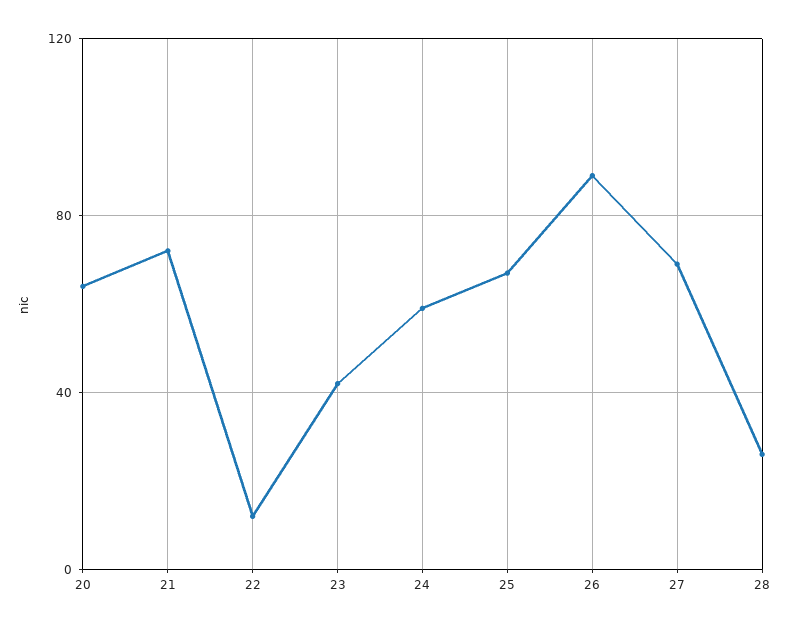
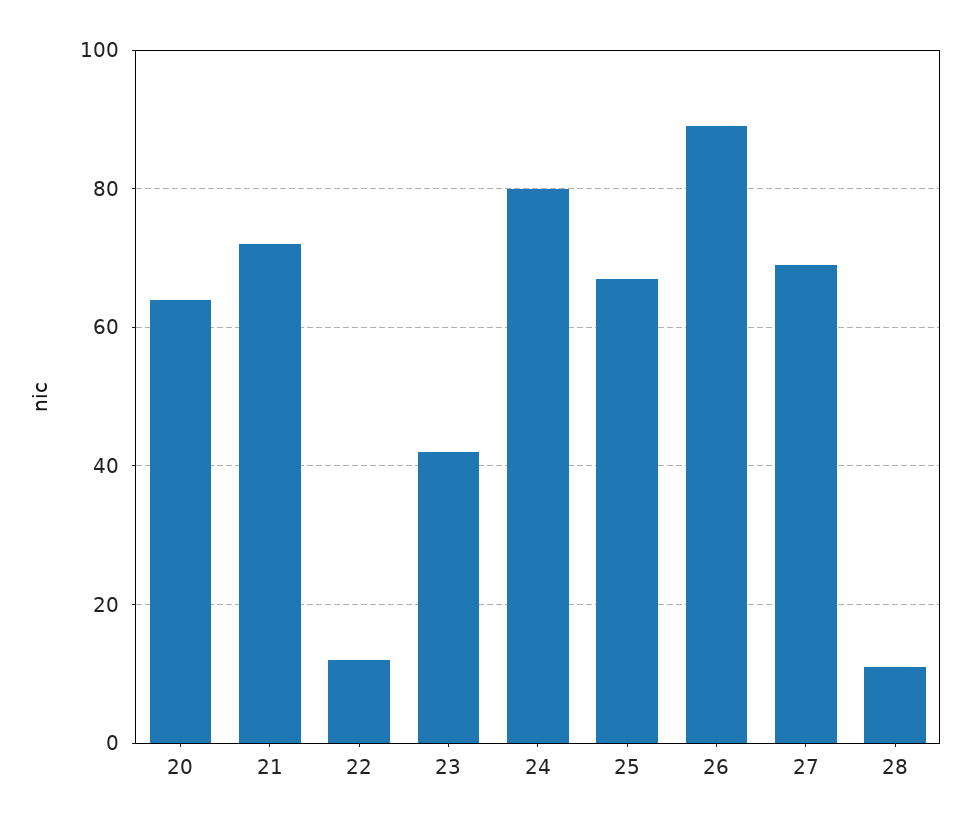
  {
    "20": 65,
    "21": 70,
    "22": 10,
    "23": 40,
-   "24": 60,
+   "24": 80,
    "25": 65,
    "26": 90,
    "27": 70,
-   "28": 25
+   "28": 10
  }

